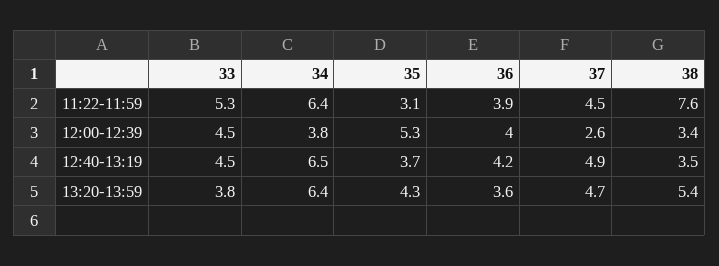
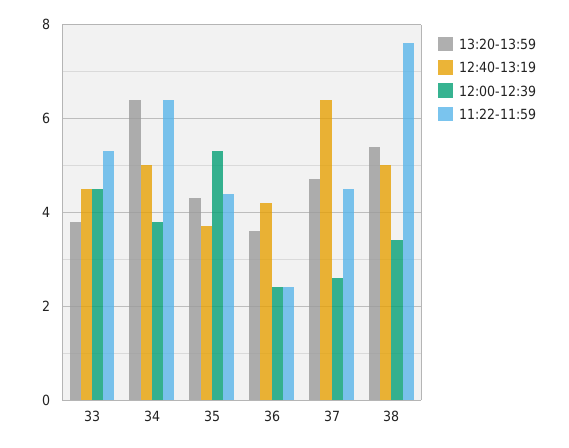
  {
    "11:22-11:59": {
      "33": 5.3,
      "34": 6.4,
-     "35": 3.1,
+     "35": 4.5,
-     "36": 3.9,
+     "36": 2.5,
      "37": 4.5,
      "38": 7.6
    },
    "12:00-12:39": {
      "33": 4.5,
      "34": 3.8,
      "35": 5.3,
-     "36": 4,
+     "36": 2.5,
      "37": 2.6,
      "38": 3.4
    },
    "12:40-13:19": {
      "33": 4.5,
-     "34": 6.5,
+     "34": 5,
      "35": 3.7,
      "36": 4.2,
-     "37": 4.9,
+     "37": 6.5,
-     "38": 3.5
+     "38": 5
    },
    "13:20-13:59": {
      "33": 3.8,
      "34": 6.4,
      "35": 4.3,
      "36": 3.6,
      "37": 4.7,
      "38": 5.4
    }
  }

